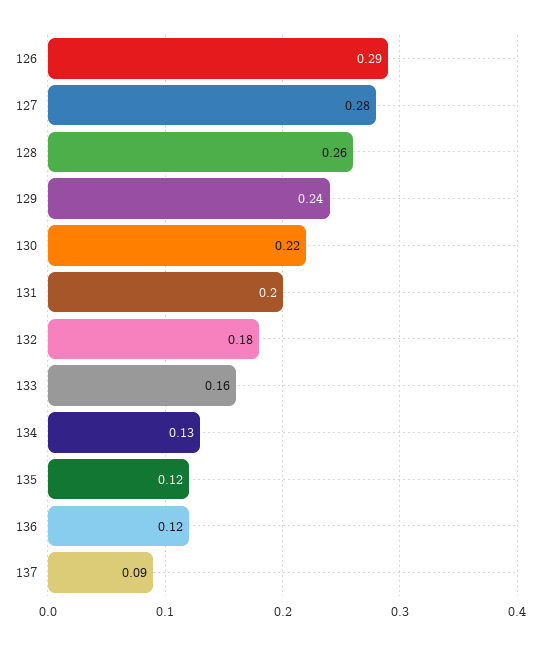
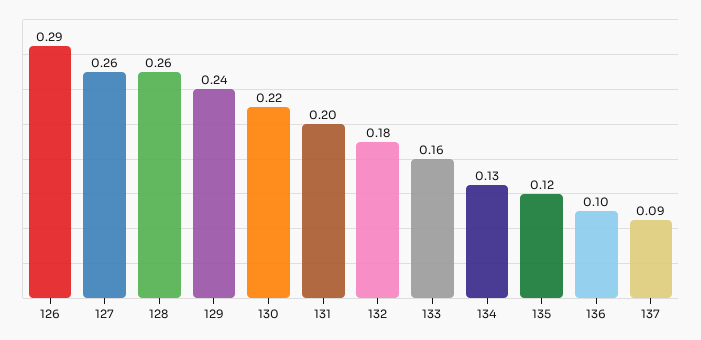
  {
    "126": 0.29,
-   "127": 0.28,
+   "127": 0.26,
    "128": 0.26,
    "129": 0.24,
    "130": 0.22,
    "131": 0.2,
    "132": 0.18,
    "133": 0.16,
    "134": 0.13,
    "135": 0.12,
-   "136": 0.12,
+   "136": 0.1,
    "137": 0.09
  }

